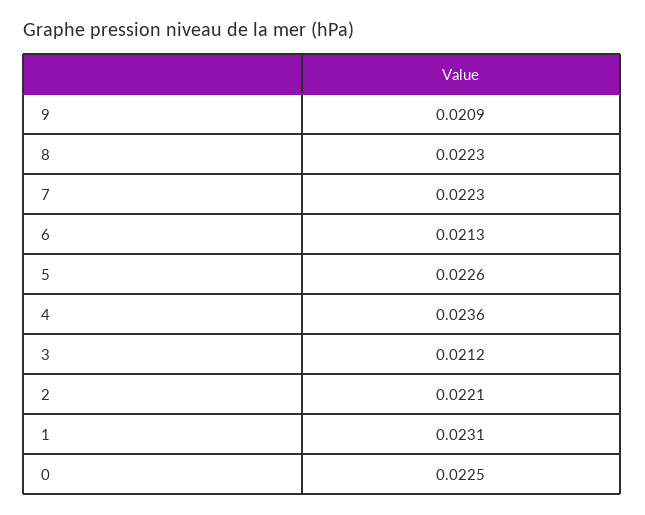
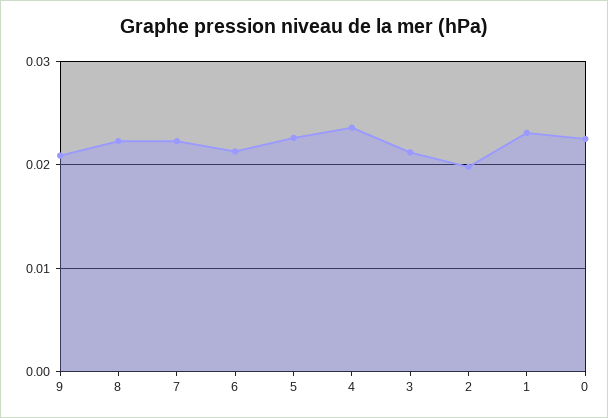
  {
    "9": 0.0209,
    "8": 0.0223,
    "7": 0.0223,
    "6": 0.0213,
    "5": 0.0226,
    "4": 0.0236,
    "3": 0.0212,
-   "2": 0.0221,
+   "2": 0.02,
    "1": 0.0231,
    "0": 0.0225
  }

